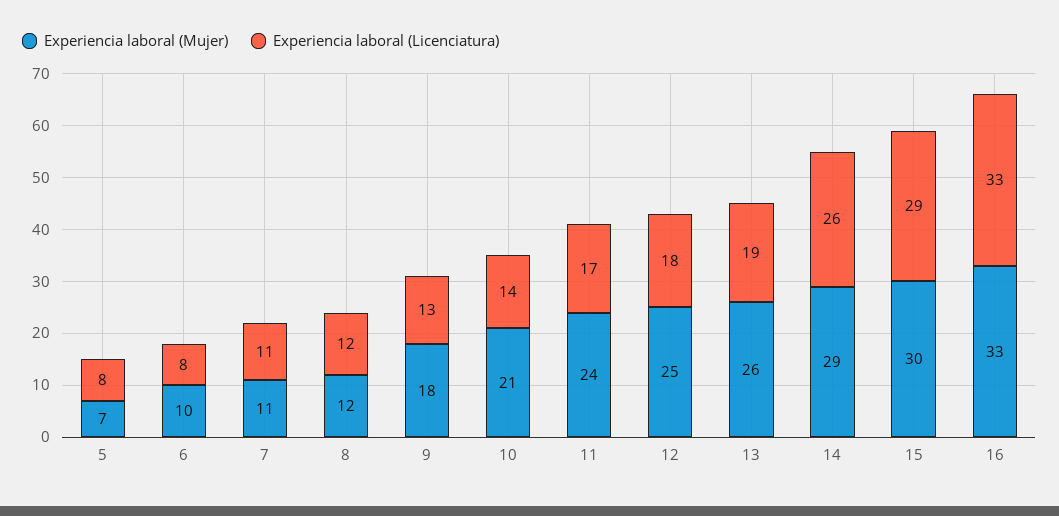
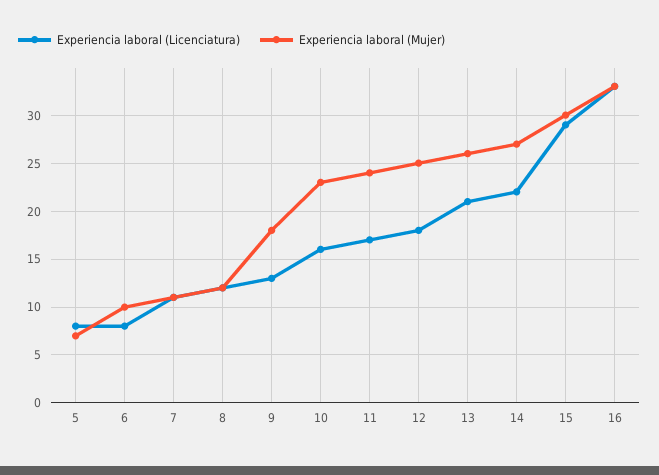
  {
    "Experiencia laboral (Mujer)": {
      "5": 7,
      "6": 10,
      "7": 11,
      "8": 12,
      "9": 18,
-     "10": 21,
+     "10": 23,
      "11": 24,
      "12": 25,
      "13": 26,
-     "14": 29,
+     "14": 27,
      "15": 30,
      "16": 33
    },
    "Experiencia laboral (Licenciatura)": {
      "5": 8,
      "6": 8,
      "7": 11,
      "8": 12,
      "9": 13,
-     "10": 14,
+     "10": 16,
      "11": 17,
      "12": 18,
-     "13": 19,
+     "13": 21,
-     "14": 26,
+     "14": 22,
      "15": 29,
      "16": 33
    }
  }

